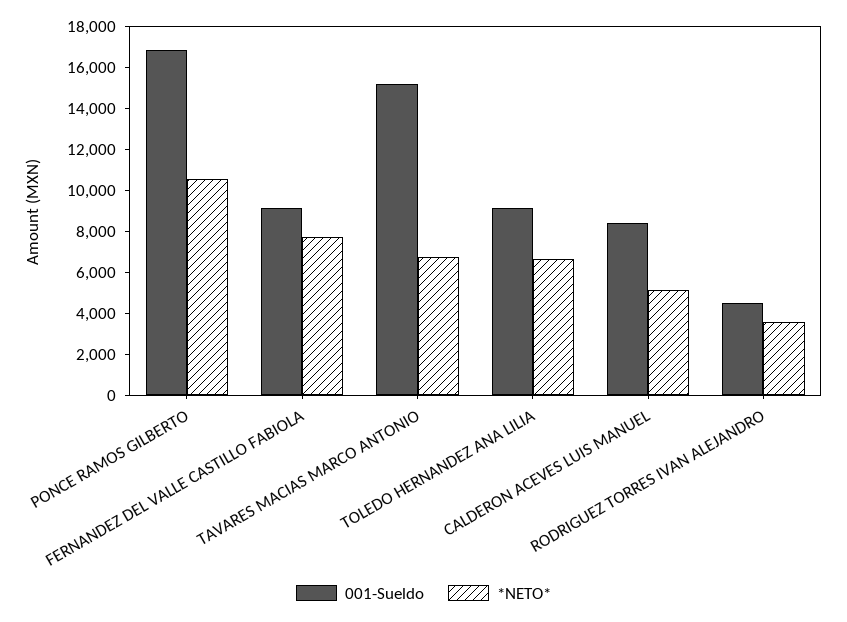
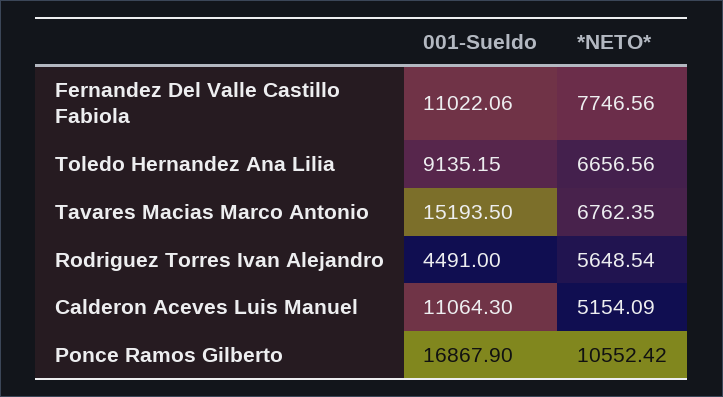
  {
    "001-Sueldo": {
      "PONCE RAMOS GILBERTO": 16867.9,
-     "FERNANDEZ DEL VALLE CASTILLO FABIOLA": 9000,
+     "FERNANDEZ DEL VALLE CASTILLO FABIOLA": 11022.06,
      "TAVARES MACIAS MARCO ANTONIO": 15193.5,
      "TOLEDO HERNANDEZ ANA LILIA": 9135.15,
-     "CALDERON ACEVES LUIS MANUEL": 8500,
+     "CALDERON ACEVES LUIS MANUEL": 11064.3,
      "RODRIGUEZ TORRES IVAN ALEJANDRO": 4491
    },
    "*NETO*": {
      "PONCE RAMOS GILBERTO": 10552.42,
      "FERNANDEZ DEL VALLE CASTILLO FABIOLA": 7746.56,
      "TAVARES MACIAS MARCO ANTONIO": 6762.35,
      "TOLEDO HERNANDEZ ANA LILIA": 6656.56,
      "CALDERON ACEVES LUIS MANUEL": 5154.09,
-     "RODRIGUEZ TORRES IVAN ALEJANDRO": 3500
+     "RODRIGUEZ TORRES IVAN ALEJANDRO": 5648.54
    }
  }

